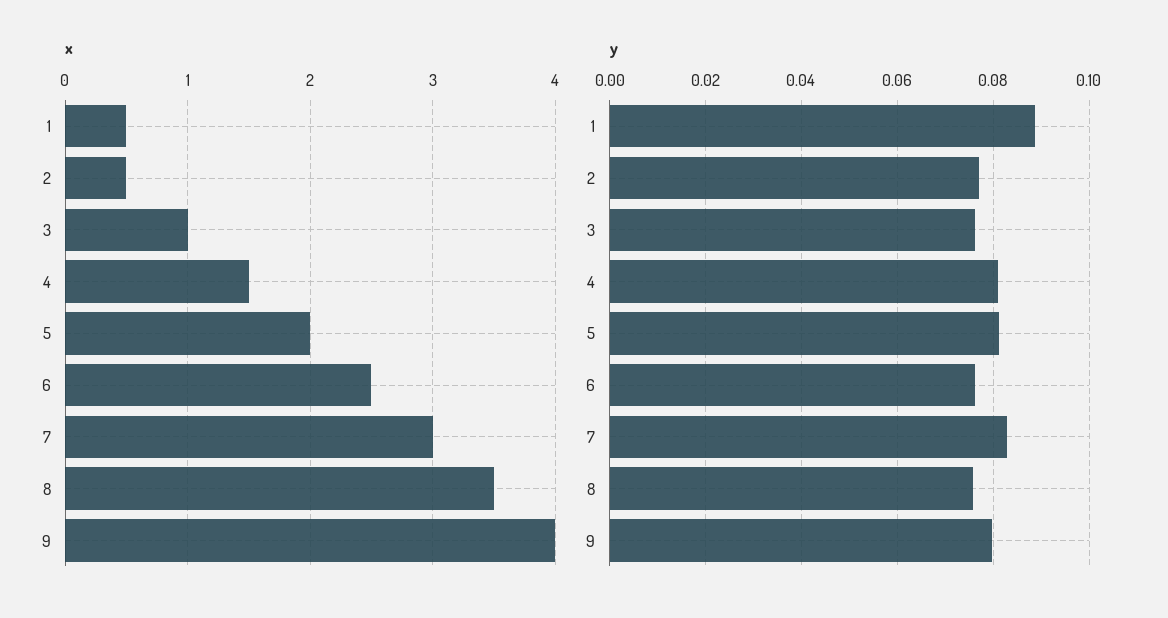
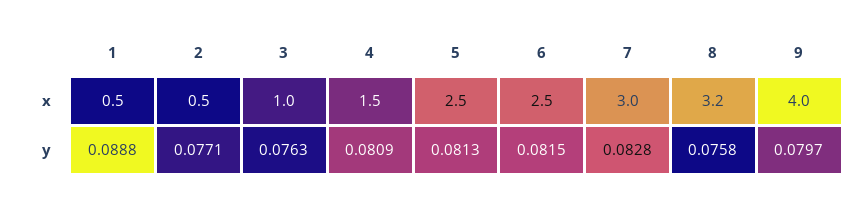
  {
    "x": {
      "1": 0.5,
      "2": 0.5,
      "3": 1,
      "4": 1.5,
-     "5": 2,
+     "5": 2.5,
      "6": 2.5,
      "7": 3,
-     "8": 3.5,
+     "8": 3.2,
      "9": 4
    },
    "y": {
      "1": 0.0888,
      "2": 0.0771,
      "3": 0.0763,
      "4": 0.0809,
      "5": 0.0813,
-     "6": 0.076,
+     "6": 0.0815,
      "7": 0.0828,
      "8": 0.0758,
      "9": 0.0797
    }
  }

